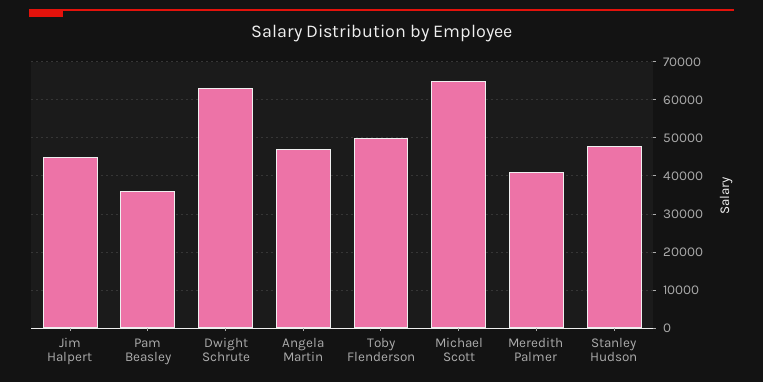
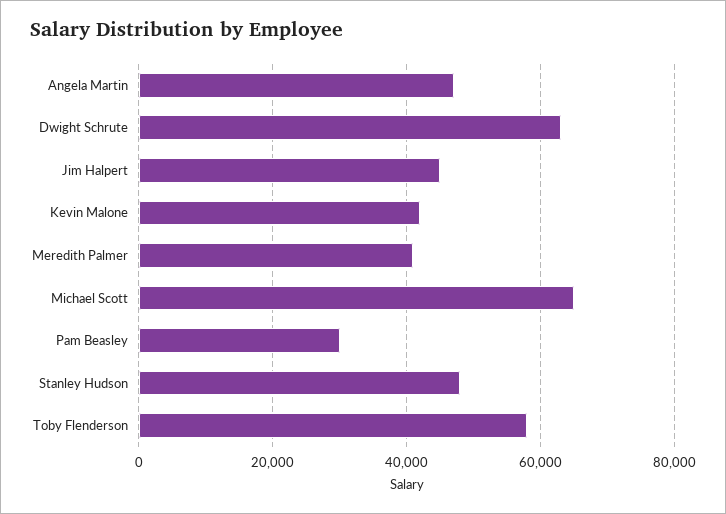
  {
    "Jim Halpert": 46000,
-   "Pam Beasley": 36000,
+   "Pam Beasley": 30000,
    "Dwight Schrute": 64000,
    "Angela Martin": 48000,
-   "Toby Flenderson": 50000,
+   "Toby Flenderson": 58000,
    "Michael Scott": 66000,
    "Meredith Palmer": 42000,
-   "Stanley Hudson": 48000
+   "Stanley Hudson": 48000,
+   "Kevin Malone": 42000
  }

